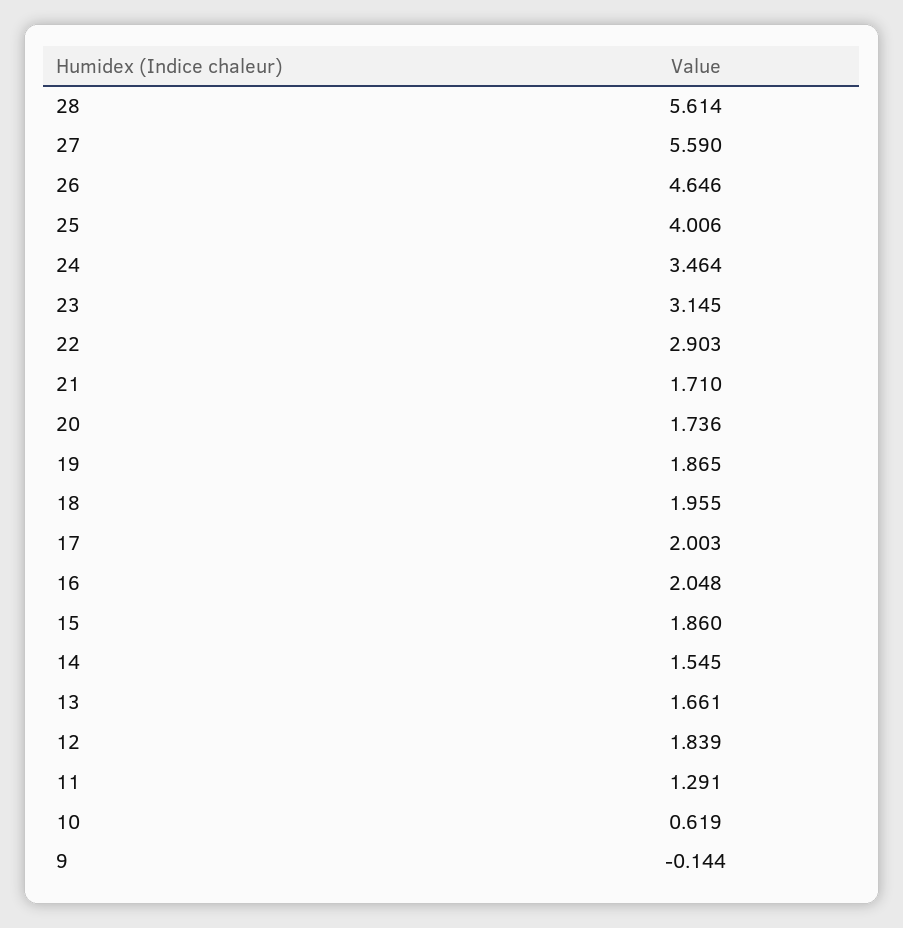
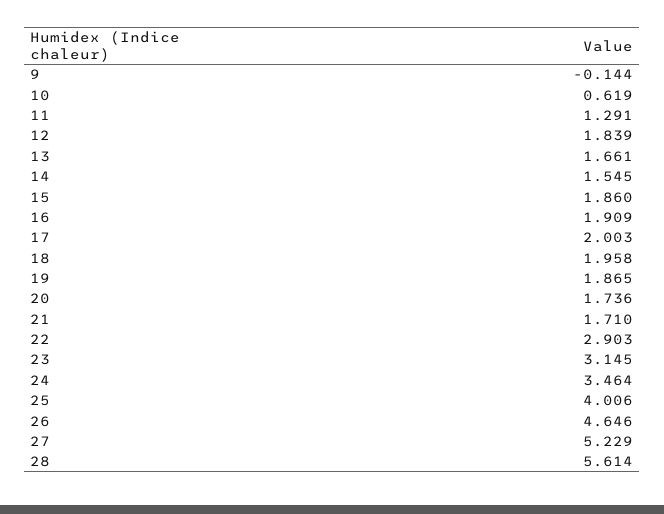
  {
    "28": 5.614,
-   "27": 5.59,
+   "27": 5.229,
    "26": 4.646,
    "25": 4.006,
    "24": 3.464,
    "23": 3.145,
    "22": 2.903,
    "21": 1.71,
    "20": 1.736,
    "19": 1.865,
-   "18": 1.955,
+   "18": 1.958,
    "17": 2.003,
-   "16": 2.048,
+   "16": 1.909,
    "15": 1.86,
    "14": 1.545,
    "13": 1.661,
    "12": 1.839,
    "11": 1.291,
    "10": 0.619,
    "9": -0.144
  }

